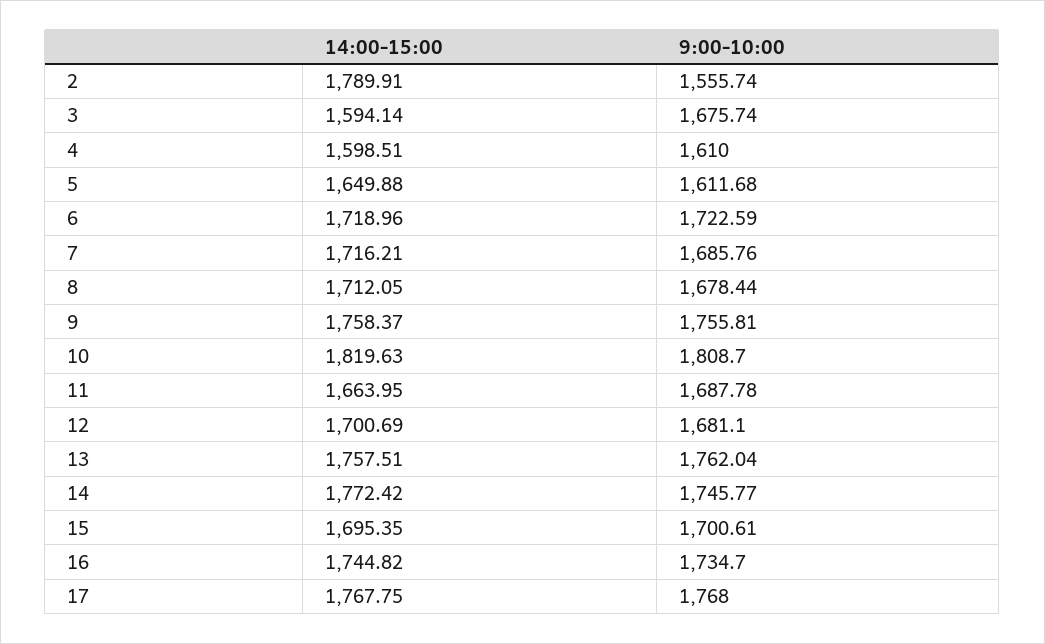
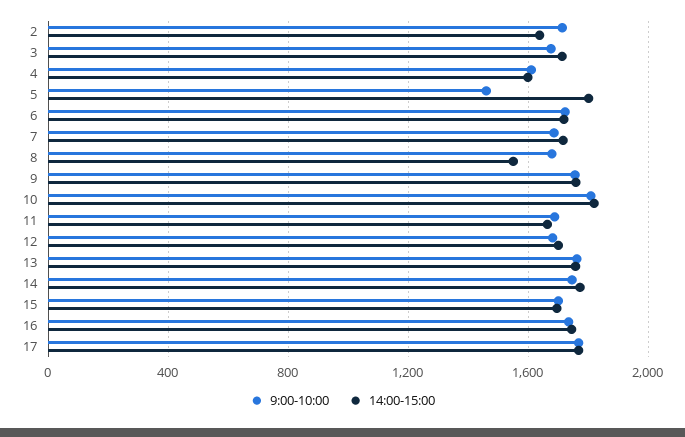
  {
    "14:00-15:00": {
-     "2": 1789.91,
+     "2": 1650,
-     "3": 1594.14,
+     "3": 1700,
      "4": 1598.51,
-     "5": 1649.88,
+     "5": 1800,
      "6": 1718.96,
      "7": 1716.21,
-     "8": 1712.05,
+     "8": 1550,
      "9": 1758.37,
      "10": 1819.63,
      "11": 1663.95,
      "12": 1700.69,
      "13": 1757.51,
      "14": 1772.42,
      "15": 1695.35,
      "16": 1744.82,
      "17": 1767.75
    },
    "9:00-10:00": {
-     "2": 1555.74,
+     "2": 1700,
      "3": 1675.74,
      "4": 1610,
-     "5": 1611.68,
+     "5": 1450,
      "6": 1722.59,
      "7": 1685.76,
      "8": 1678.44,
      "9": 1755.81,
      "10": 1808.7,
      "11": 1687.78,
      "12": 1681.1,
      "13": 1762.04,
      "14": 1745.77,
      "15": 1700.61,
      "16": 1734.7,
      "17": 1768
    }
  }

